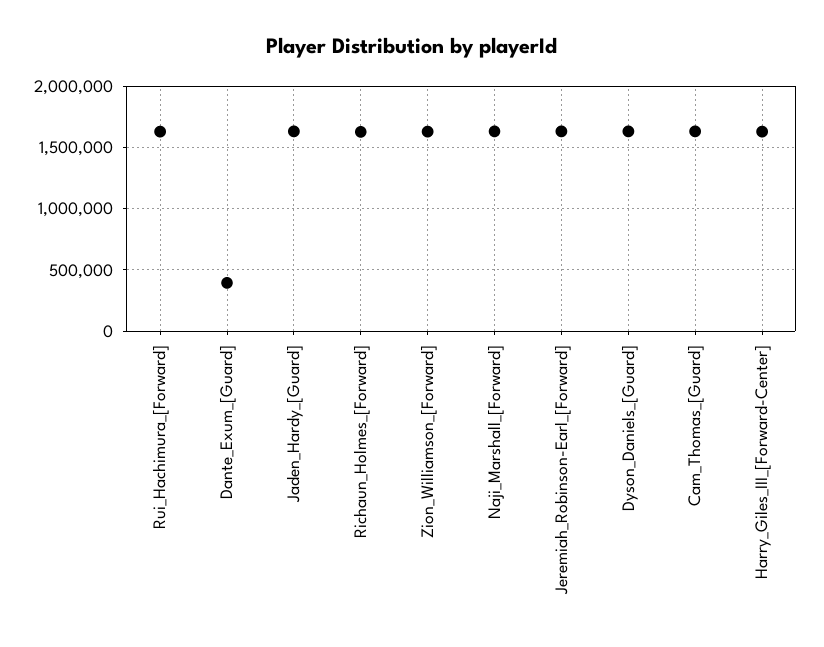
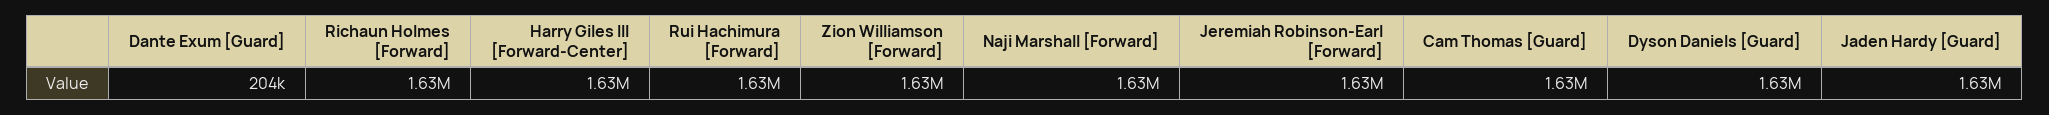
  {
    "Rui_Hachimura_[Forward]": 1630000,
-   "Dante_Exum_[Guard]": 400000,
+   "Dante_Exum_[Guard]": 204000,
    "Jaden_Hardy_[Guard]": 1630000,
    "Richaun_Holmes_[Forward]": 1630000,
    "Zion_Williamson_[Forward]": 1630000,
    "Naji_Marshall_[Forward]": 1630000,
    "Jeremiah_Robinson-Earl_[Forward]": 1630000,
    "Dyson_Daniels_[Guard]": 1630000,
    "Cam_Thomas_[Guard]": 1630000,
    "Harry_Giles_III_[Forward-Center]": 1630000
  }

